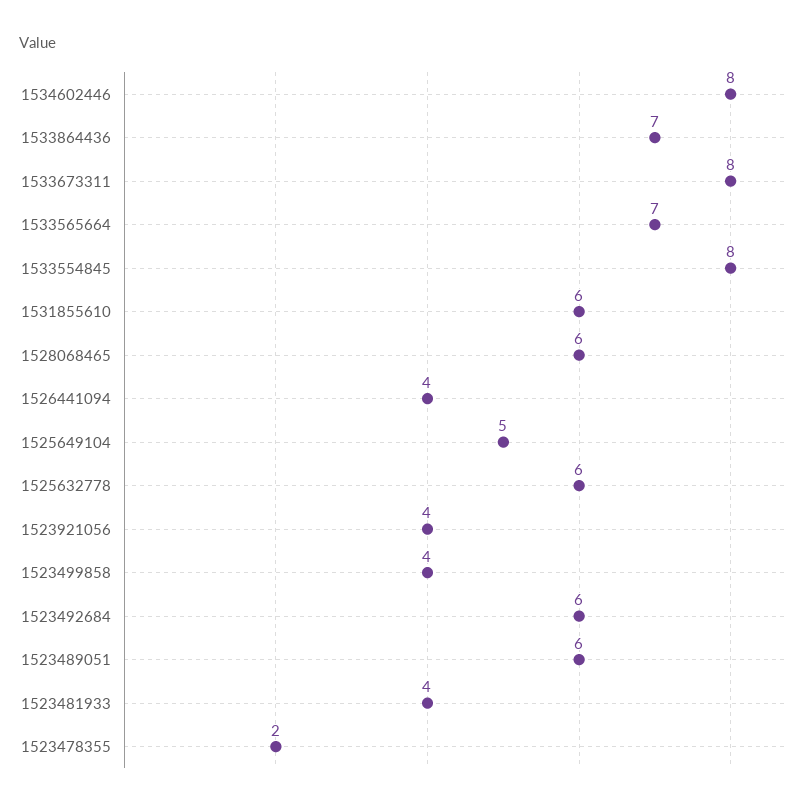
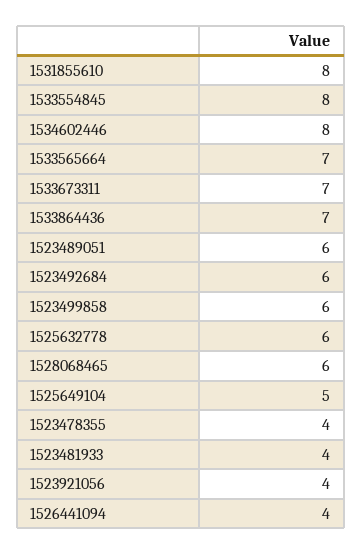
  {
    "1534602446": 8,
    "1533864436": 7,
-   "1533673311": 8,
+   "1533673311": 7,
    "1533565664": 7,
    "1533554845": 8,
-   "1531855610": 6,
+   "1531855610": 8,
    "1528068465": 6,
    "1526441094": 4,
    "1525649104": 5,
    "1525632778": 6,
    "1523921056": 4,
-   "1523499858": 4,
+   "1523499858": 6,
    "1523492684": 6,
    "1523489051": 6,
    "1523481933": 4,
-   "1523478355": 2
+   "1523478355": 4
  }

